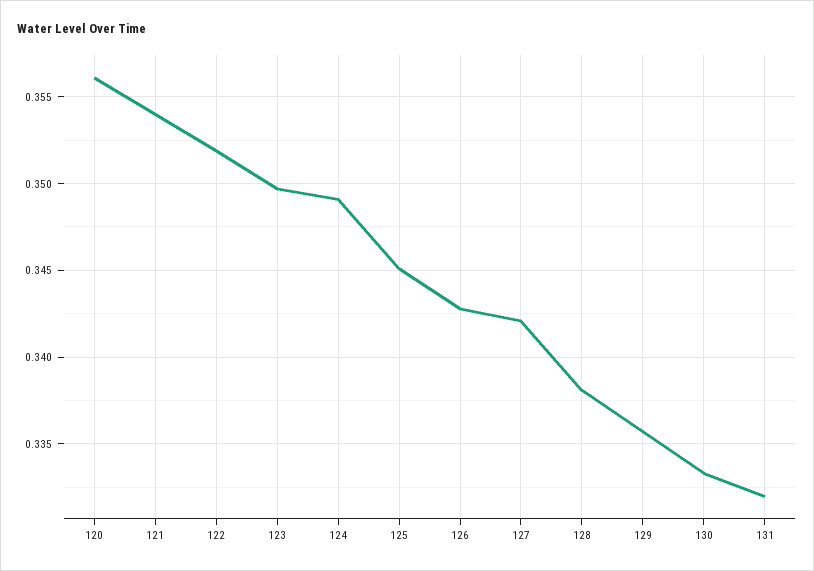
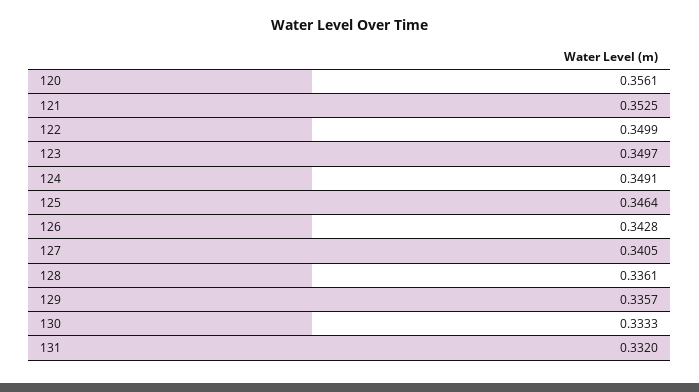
  {
    "120": 0.3561,
-   "121": 0.354,
+   "121": 0.3525,
-   "122": 0.352,
+   "122": 0.3499,
    "123": 0.3497,
    "124": 0.3491,
-   "125": 0.345,
+   "125": 0.3464,
    "126": 0.3428,
-   "127": 0.342,
+   "127": 0.3405,
-   "128": 0.338,
+   "128": 0.3361,
    "129": 0.3357,
    "130": 0.3333,
    "131": 0.332
  }

